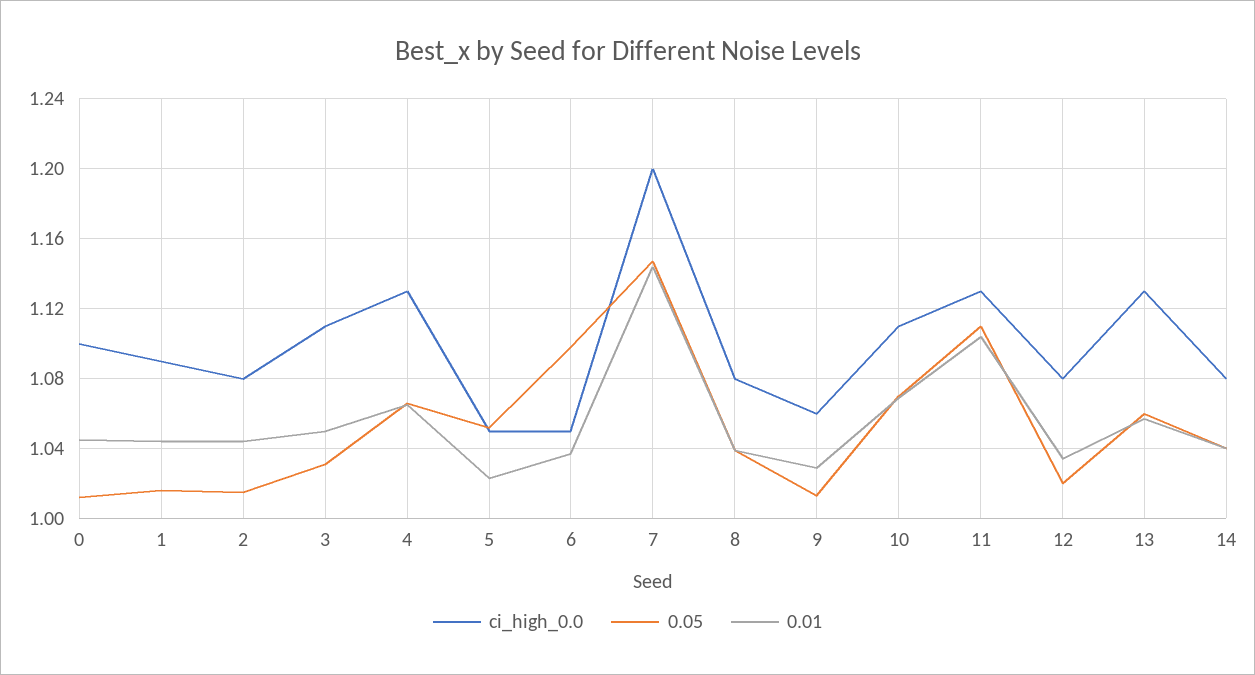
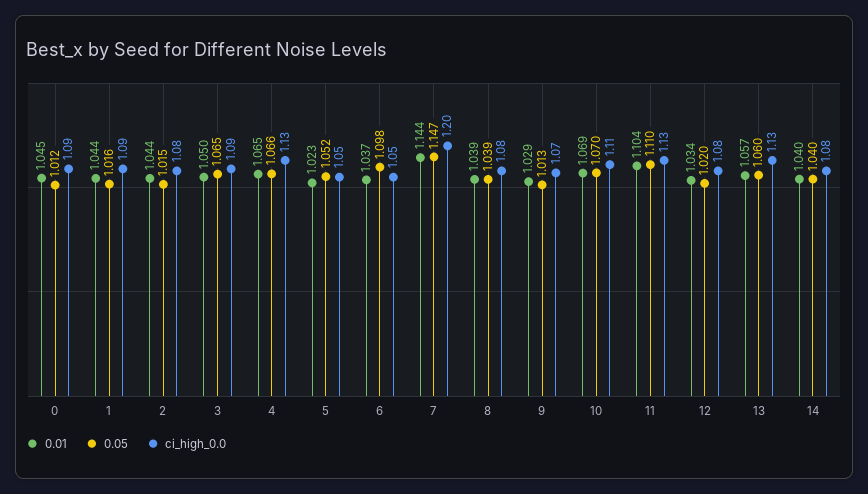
  {
    "ci_high_0.0": {
-     "0": 1.1,
+     "0": 1.09,
      "1": 1.09,
      "2": 1.08,
-     "3": 1.11,
+     "3": 1.09,
      "4": 1.13,
      "5": 1.05,
      "6": 1.05,
      "7": 1.2,
      "8": 1.08,
-     "9": 1.06,
+     "9": 1.07,
      "10": 1.11,
      "11": 1.13,
      "12": 1.08,
      "13": 1.13,
      "14": 1.08
    },
    "0.05": {
      "0": 1.012,
      "1": 1.016,
      "2": 1.015,
-     "3": 1.03,
+     "3": 1.065,
      "4": 1.066,
      "5": 1.052,
      "6": 1.098,
      "7": 1.147,
      "8": 1.039,
      "9": 1.013,
      "10": 1.07,
      "11": 1.11,
      "12": 1.02,
      "13": 1.06,
      "14": 1.04
    },
    "0.01": {
      "0": 1.045,
      "1": 1.044,
      "2": 1.044,
      "3": 1.05,
      "4": 1.065,
      "5": 1.023,
      "6": 1.037,
      "7": 1.144,
      "8": 1.039,
      "9": 1.029,
      "10": 1.069,
      "11": 1.104,
      "12": 1.034,
      "13": 1.057,
      "14": 1.04
    }
  }

